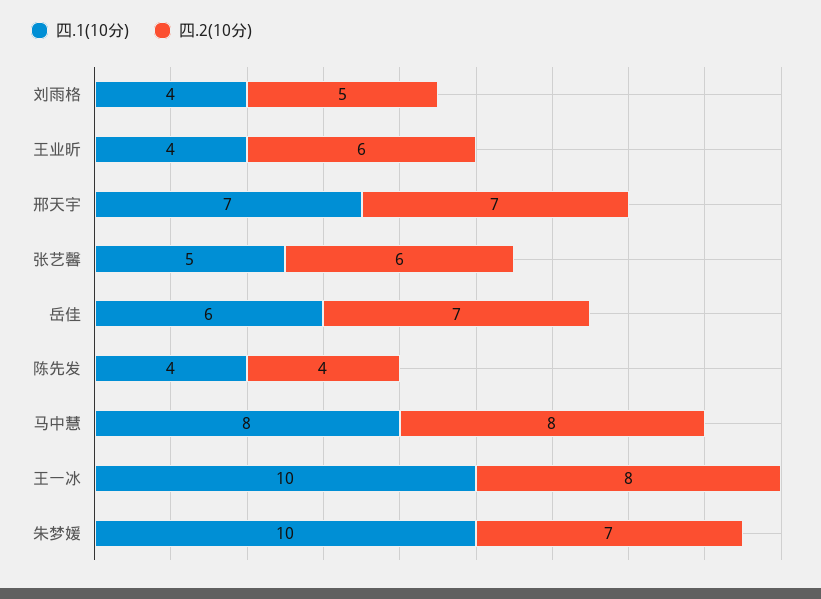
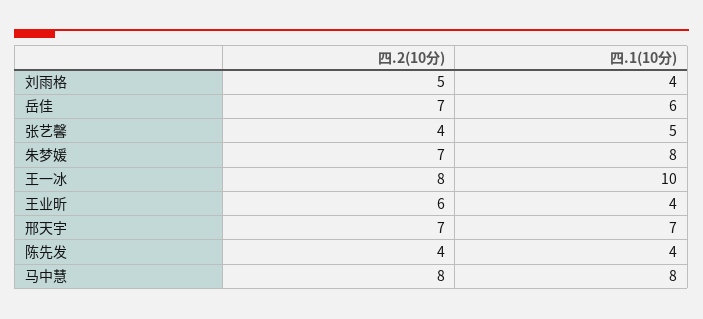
  {
    "四.1(10分)": {
      "刘雨格": 4,
      "王业昕": 4,
      "邢天宇": 7,
      "张艺馨": 5,
      "岳佳": 6,
      "陈先发": 4,
      "马中慧": 8,
      "王一冰": 10,
-     "朱梦媛": 10
+     "朱梦媛": 8
    },
    "四.2(10分)": {
      "刘雨格": 5,
      "王业昕": 6,
      "邢天宇": 7,
-     "张艺馨": 6,
+     "张艺馨": 4,
      "岳佳": 7,
      "陈先发": 4,
      "马中慧": 8,
      "王一冰": 8,
      "朱梦媛": 7
    }
  }

